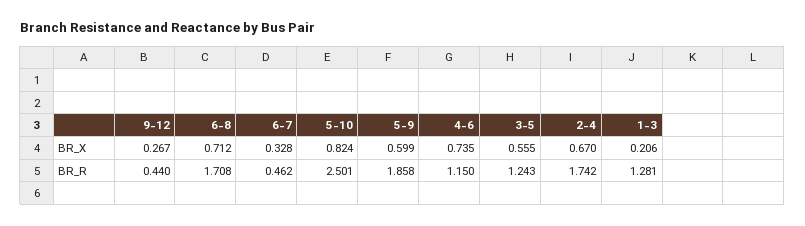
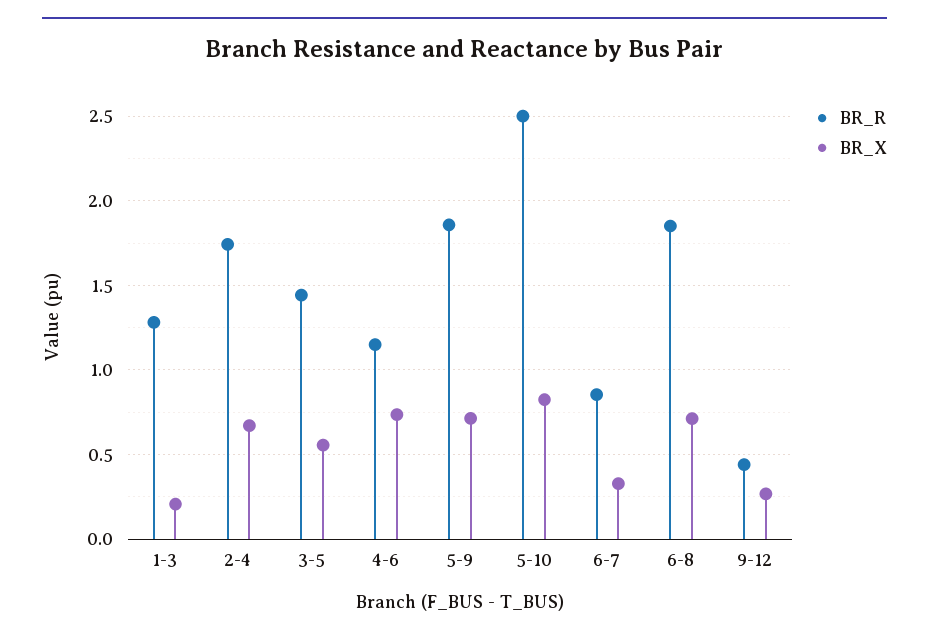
  {
    "BR_X": {
      "9-12": 0.267,
      "6-8": 0.712,
      "6-7": 0.328,
      "5-10": 0.824,
-     "5-9": 0.599,
+     "5-9": 0.7,
      "4-6": 0.735,
      "3-5": 0.555,
      "2-4": 0.67,
      "1-3": 0.206
    },
    "BR_R": {
      "9-12": 0.44,
-     "6-8": 1.708,
+     "6-8": 1.85,
-     "6-7": 0.462,
+     "6-7": 0.85,
      "5-10": 2.501,
      "5-9": 1.858,
      "4-6": 1.15,
-     "3-5": 1.243,
+     "3-5": 1.45,
      "2-4": 1.742,
      "1-3": 1.281
    }
  }

